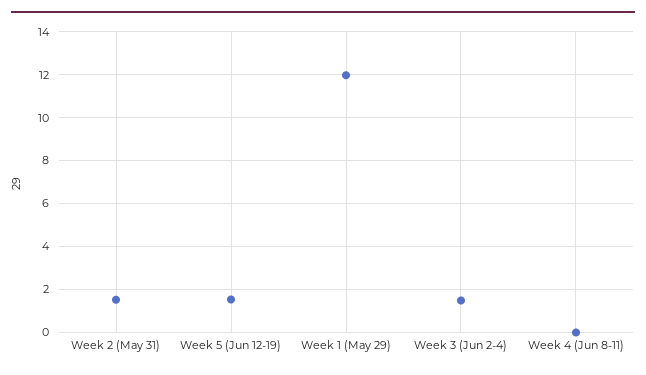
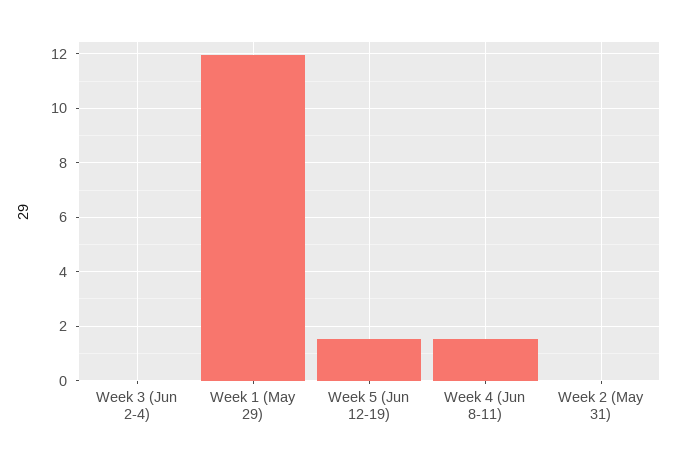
  {
-   "Week 2 (May 31)": 1.5,
+   "Week 2 (May 31)": 0,
    "Week 5 (Jun 12-19)": 1.5,
    "Week 1 (May 29)": 12,
-   "Week 3 (Jun 2-4)": 1.5,
+   "Week 3 (Jun 2-4)": 0,
-   "Week 4 (Jun 8-11)": 0
+   "Week 4 (Jun 8-11)": 1.5
  }

